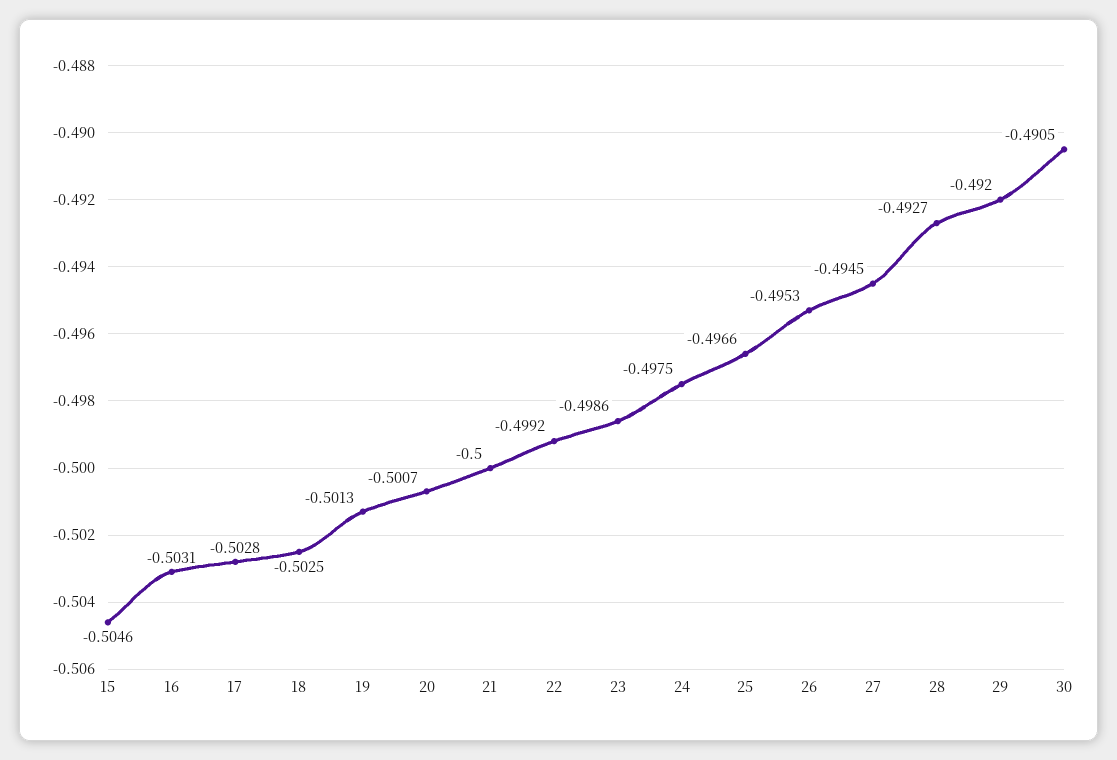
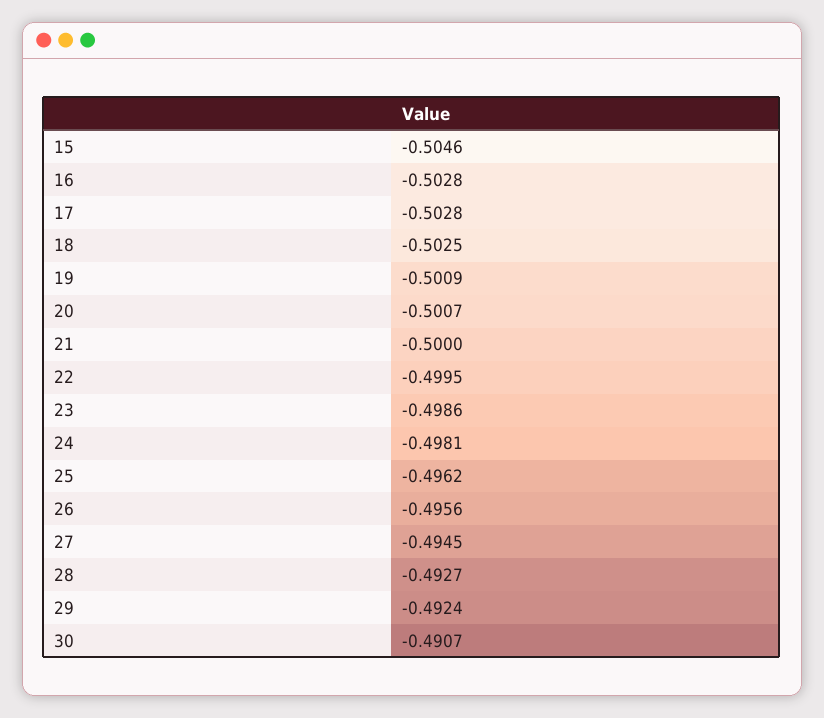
  {
    "15": -0.5046,
-   "16": -0.5031,
+   "16": -0.5028,
    "17": -0.5028,
    "18": -0.5025,
-   "19": -0.5013,
+   "19": -0.5009,
    "20": -0.5007,
    "21": -0.5,
-   "22": -0.4992,
+   "22": -0.4995,
    "23": -0.4986,
-   "24": -0.4975,
+   "24": -0.4981,
-   "25": -0.4966,
+   "25": -0.4962,
-   "26": -0.4953,
+   "26": -0.4956,
    "27": -0.4945,
    "28": -0.4927,
-   "29": -0.492,
+   "29": -0.4924,
-   "30": -0.4905
+   "30": -0.4907
  }

